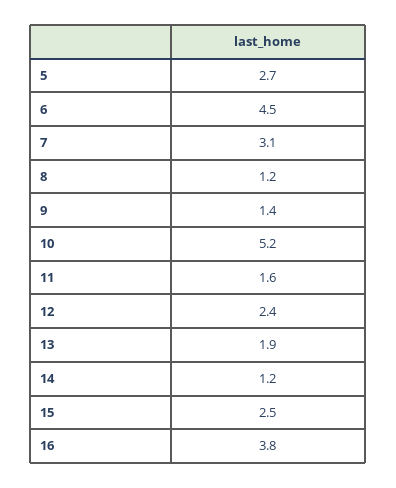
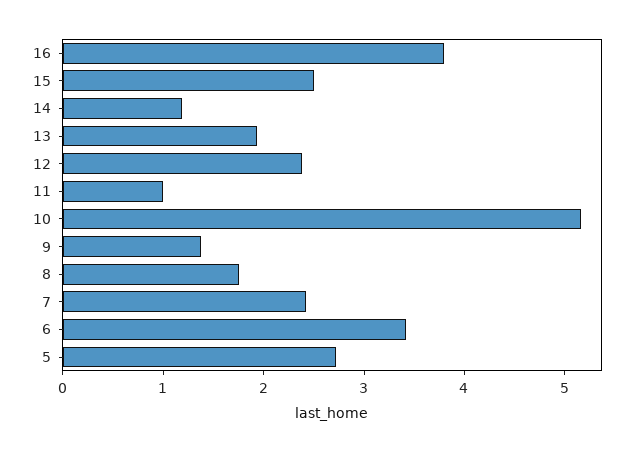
  {
    "5": 2.7,
-   "6": 4.5,
+   "6": 3.4,
-   "7": 3.1,
+   "7": 2.4,
-   "8": 1.2,
+   "8": 1.8,
    "9": 1.4,
    "10": 5.2,
-   "11": 1.6,
+   "11": 1,
    "12": 2.4,
    "13": 1.9,
    "14": 1.2,
    "15": 2.5,
    "16": 3.8
  }

